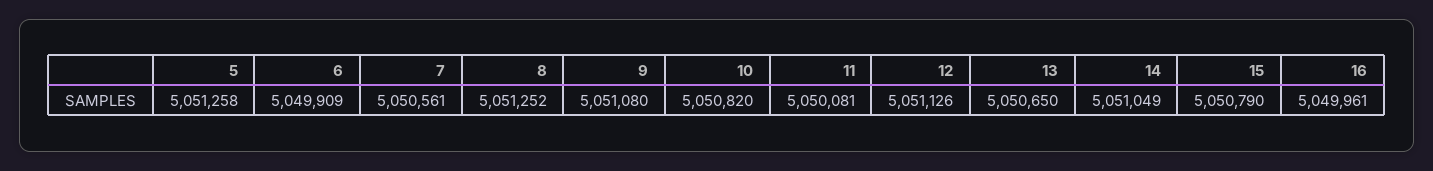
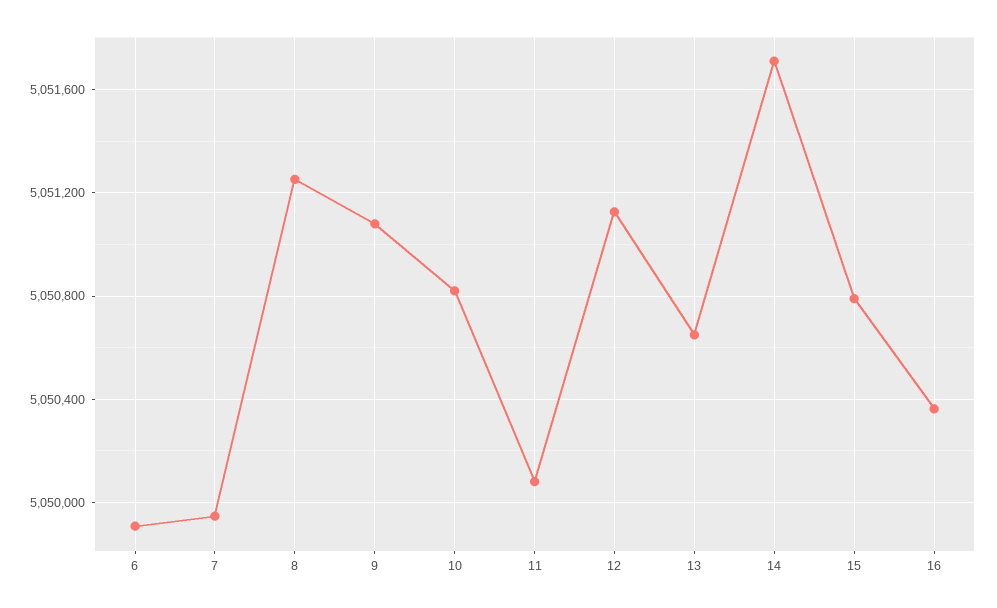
  {
-   "5": 5051258,
    "6": 5049909,
-   "7": 5050561,
+   "7": 5049950,
    "8": 5051252,
    "9": 5051080,
    "10": 5050820,
    "11": 5050081,
    "12": 5051126,
    "13": 5050650,
-   "14": 5051049,
+   "14": 5051700,
    "15": 5050790,
-   "16": 5049961
+   "16": 5050350
  }

